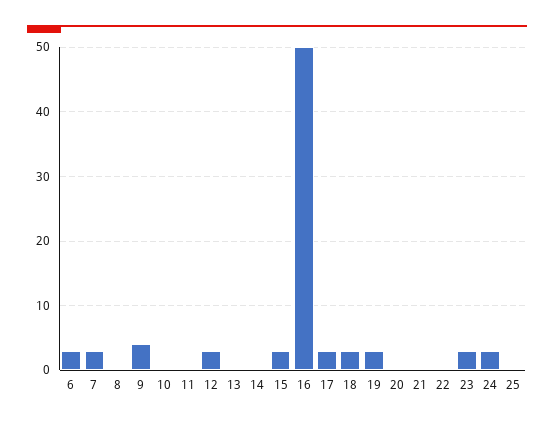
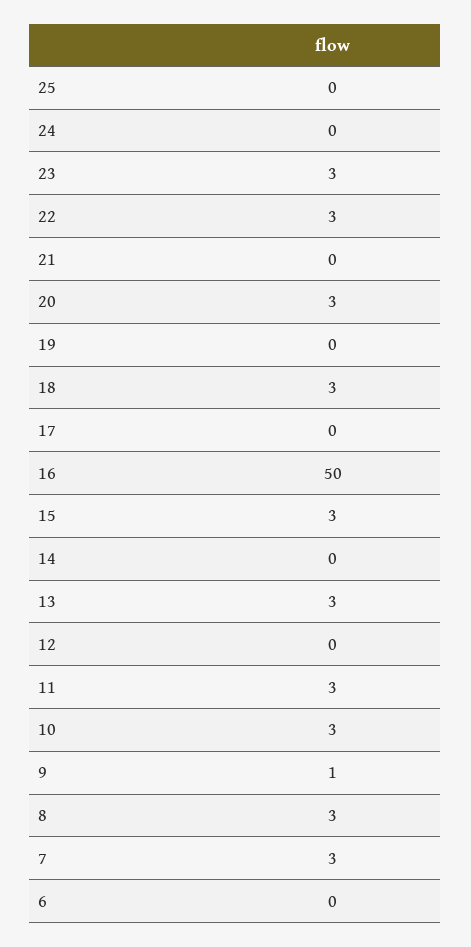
  {
-   "6": 3,
+   "6": 0,
    "7": 3,
-   "8": 0,
+   "8": 3,
-   "9": 4,
+   "9": 1,
-   "10": 0,
+   "10": 3,
-   "11": 0,
+   "11": 3,
-   "12": 3,
+   "12": 0,
-   "13": 0,
+   "13": 3,
    "14": 0,
    "15": 3,
    "16": 50,
-   "17": 3,
+   "17": 0,
    "18": 3,
-   "19": 3,
+   "19": 0,
-   "20": 0,
+   "20": 3,
    "21": 0,
-   "22": 0,
+   "22": 3,
    "23": 3,
-   "24": 3,
+   "24": 0,
    "25": 0
  }

